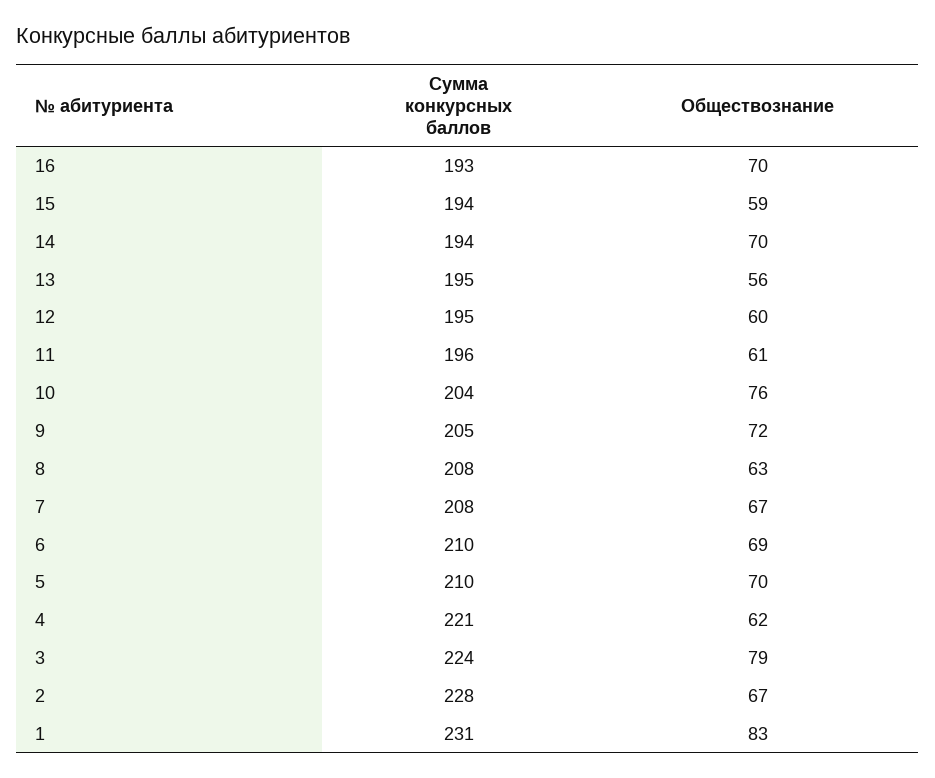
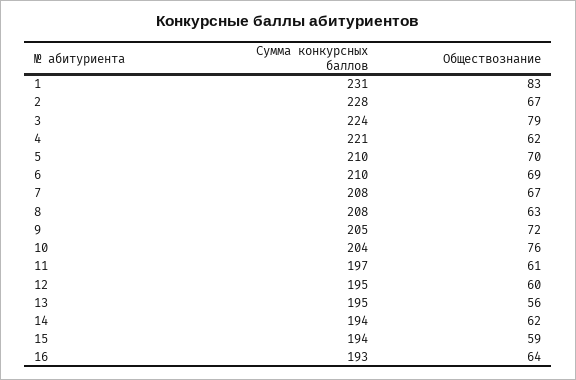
  {
    "Сумма конкурсных баллов": {
      "16": 193,
      "15": 194,
      "14": 194,
      "13": 195,
      "12": 195,
-     "11": 196,
+     "11": 197,
      "10": 204,
      "9": 205,
      "8": 208,
      "7": 208,
      "6": 210,
      "5": 210,
      "4": 221,
      "3": 224,
      "2": 228,
      "1": 231
    },
    "Обществознание": {
-     "16": 70,
+     "16": 64,
      "15": 59,
-     "14": 70,
+     "14": 62,
      "13": 56,
      "12": 60,
      "11": 61,
      "10": 76,
      "9": 72,
      "8": 63,
      "7": 67,
      "6": 69,
      "5": 70,
      "4": 62,
      "3": 79,
      "2": 67,
      "1": 83
    }
  }

